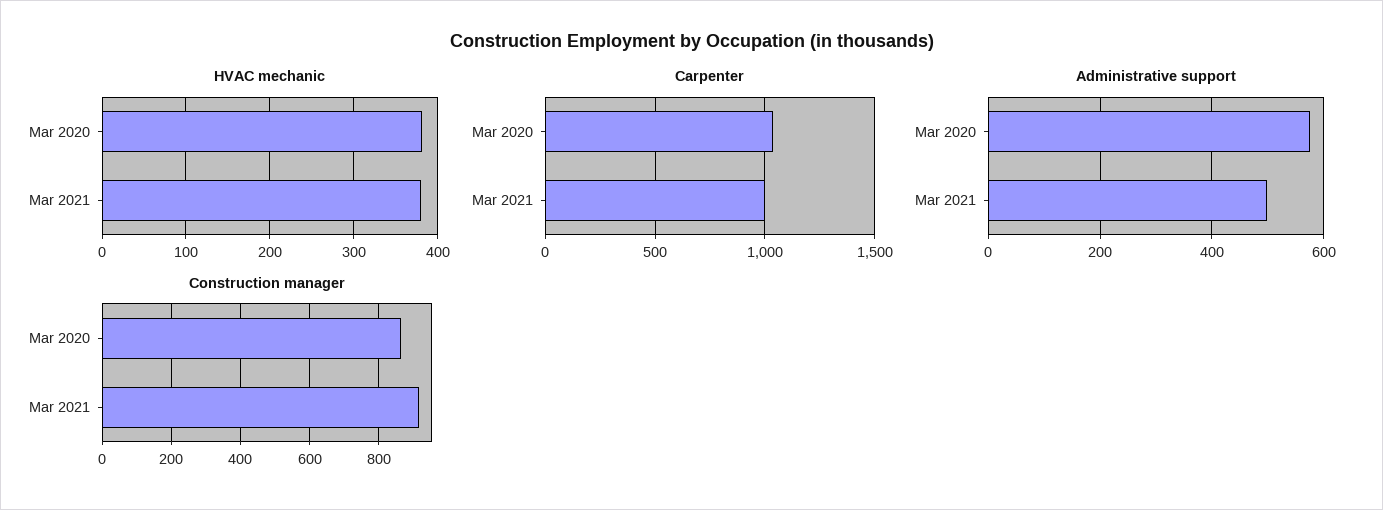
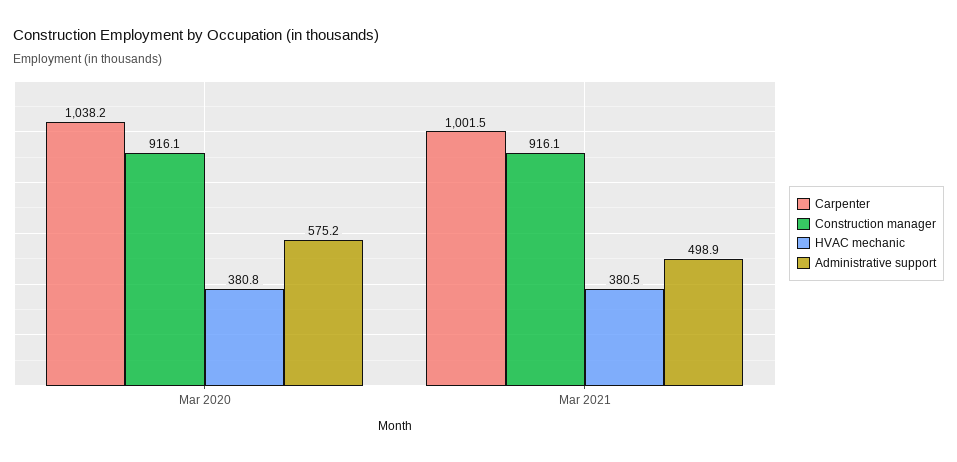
  {
    "HVAC mechanic": {
      "Mar 2020": 380.8,
      "Mar 2021": 380.5
    },
    "Carpenter": {
      "Mar 2020": 1038.2,
      "Mar 2021": 1001.5
    },
    "Administrative support": {
      "Mar 2020": 575.2,
      "Mar 2021": 498.9
    },
    "Construction manager": {
-     "Mar 2020": 860,
+     "Mar 2020": 916.1,
      "Mar 2021": 916.1
    }
  }

